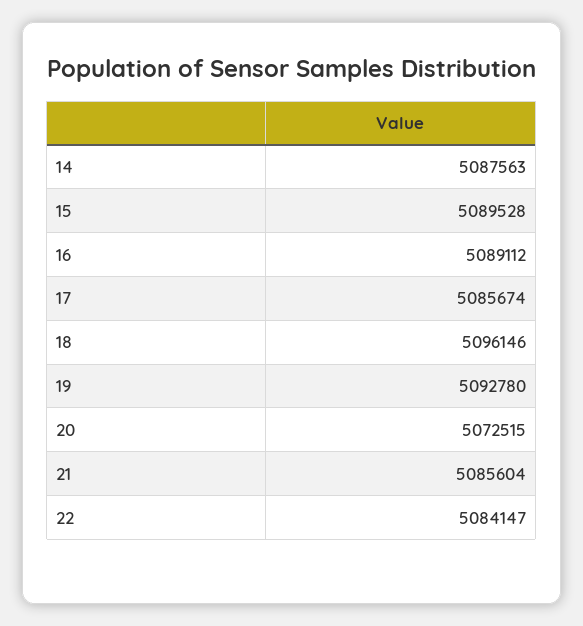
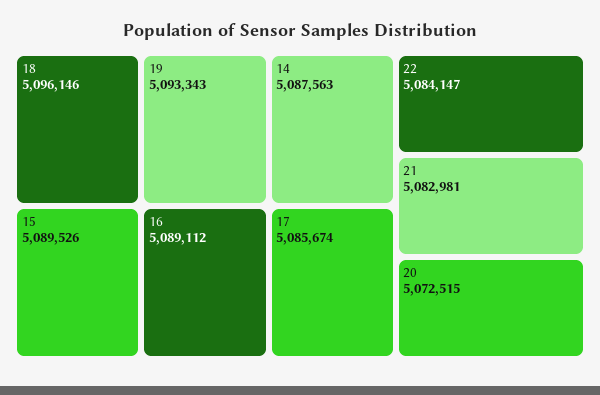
  {
    "14": 5087563,
-   "15": 5089528,
+   "15": 5089526,
    "16": 5089112,
    "17": 5085674,
    "18": 5096146,
-   "19": 5092780,
+   "19": 5093343,
    "20": 5072515,
-   "21": 5085604,
+   "21": 5082981,
    "22": 5084147
  }

